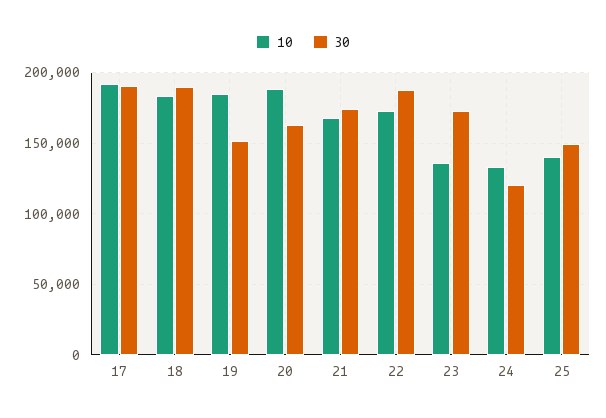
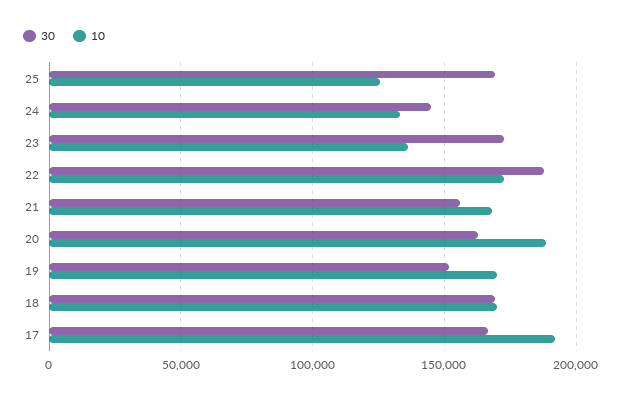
  {
    "10": {
      "17": 190000,
-     "18": 185000,
+     "18": 170000,
-     "19": 185000,
+     "19": 170000,
      "20": 190000,
      "21": 170000,
      "22": 175000,
      "23": 135000,
      "24": 135000,
-     "25": 140000
+     "25": 125000
    },
    "30": {
-     "17": 190000,
+     "17": 165000,
-     "18": 190000,
+     "18": 170000,
      "19": 150000,
      "20": 165000,
-     "21": 175000,
+     "21": 155000,
      "22": 190000,
      "23": 175000,
-     "24": 120000,
+     "24": 145000,
-     "25": 150000
+     "25": 170000
    }
  }

